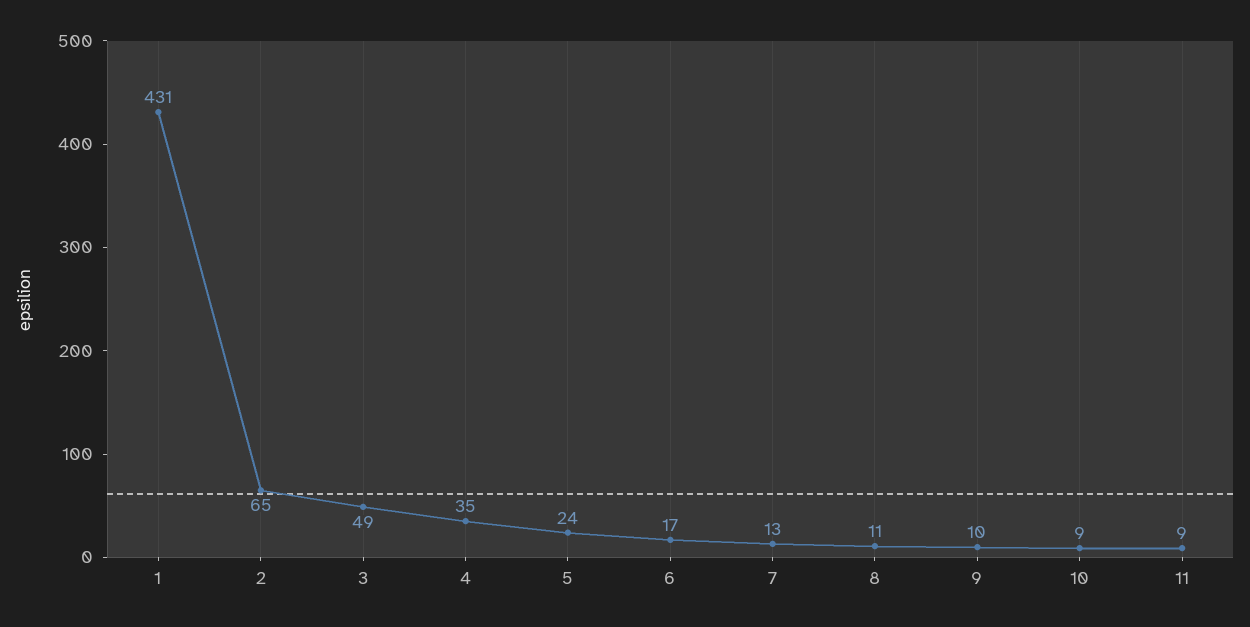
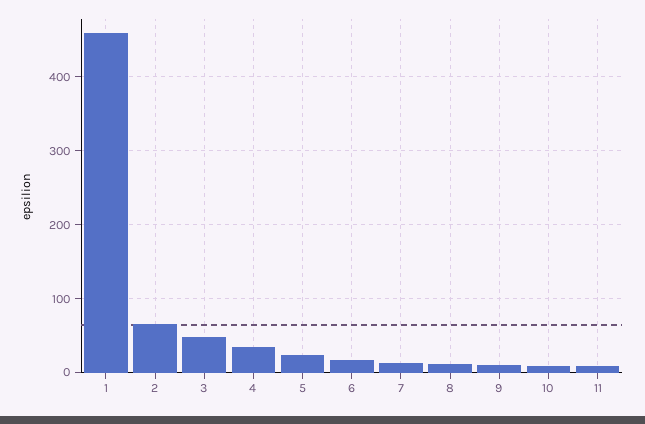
  {
-   "1": 431,
+   "1": 460,
    "2": 65,
    "3": 49,
    "4": 35,
    "5": 24,
    "6": 17,
    "7": 13,
    "8": 11,
    "9": 10,
    "10": 9,
    "11": 9
  }

